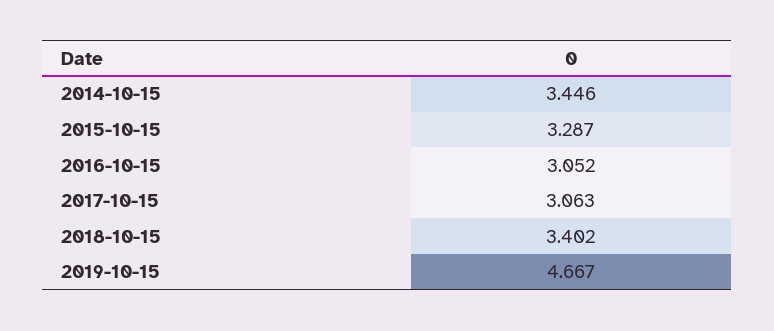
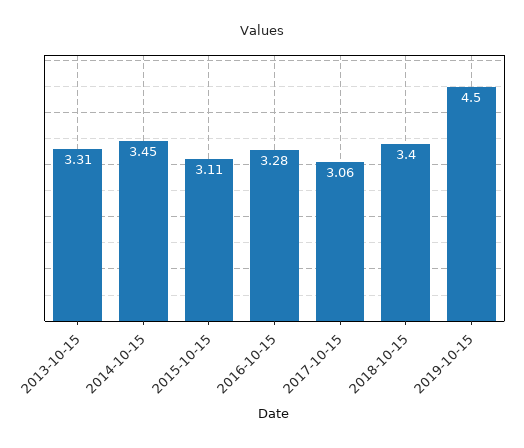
  {
    "2014-10-15": 3.446,
-   "2015-10-15": 3.287,
+   "2015-10-15": 3.11,
-   "2016-10-15": 3.052,
+   "2016-10-15": 3.28,
    "2017-10-15": 3.063,
    "2018-10-15": 3.402,
-   "2019-10-15": 4.667
+   "2019-10-15": 4.5,
+   "2013-10-15": 3.31
  }

